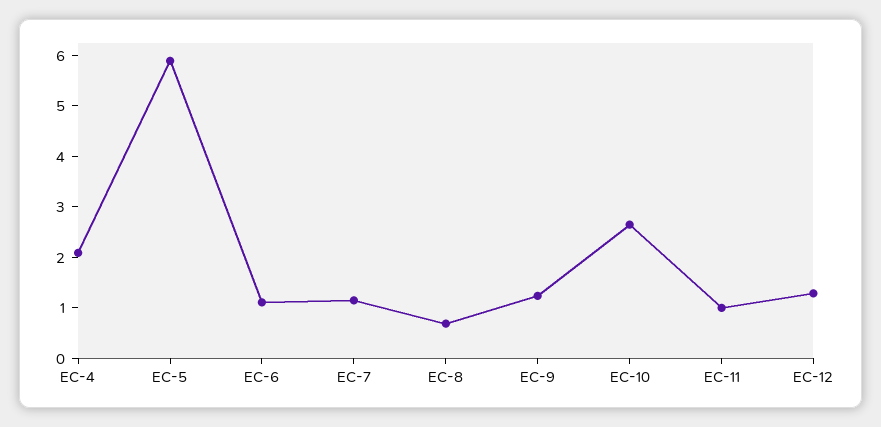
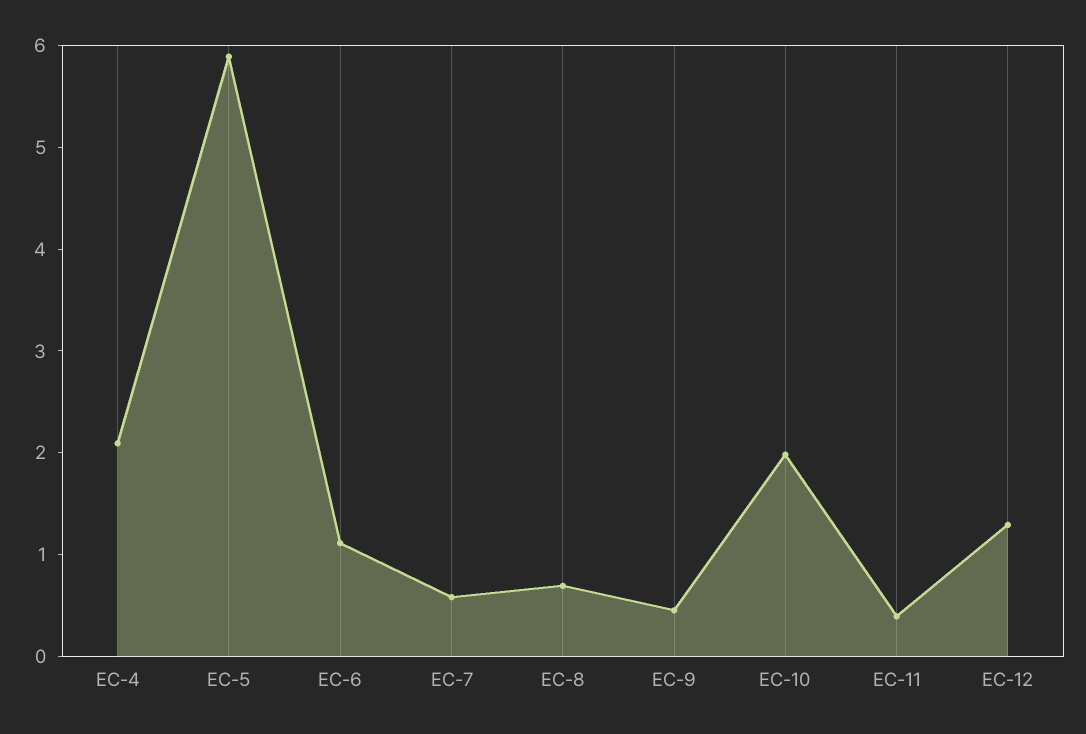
  {
    "EC-4": 2,
    "EC-5": 5.8,
    "EC-6": 1.2,
-   "EC-7": 1.2,
+   "EC-7": 0.6,
    "EC-8": 0.6,
-   "EC-9": 1.2,
+   "EC-9": 0.4,
-   "EC-10": 2.6,
+   "EC-10": 2,
-   "EC-11": 1,
+   "EC-11": 0.4,
    "EC-12": 1.2
  }

